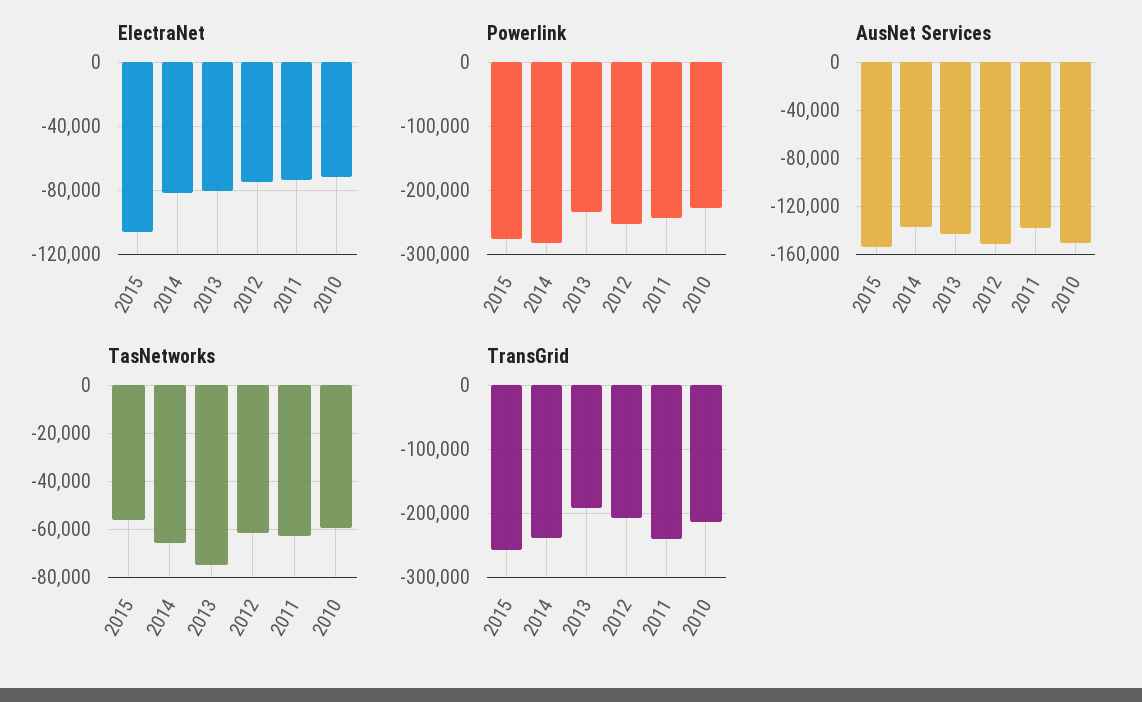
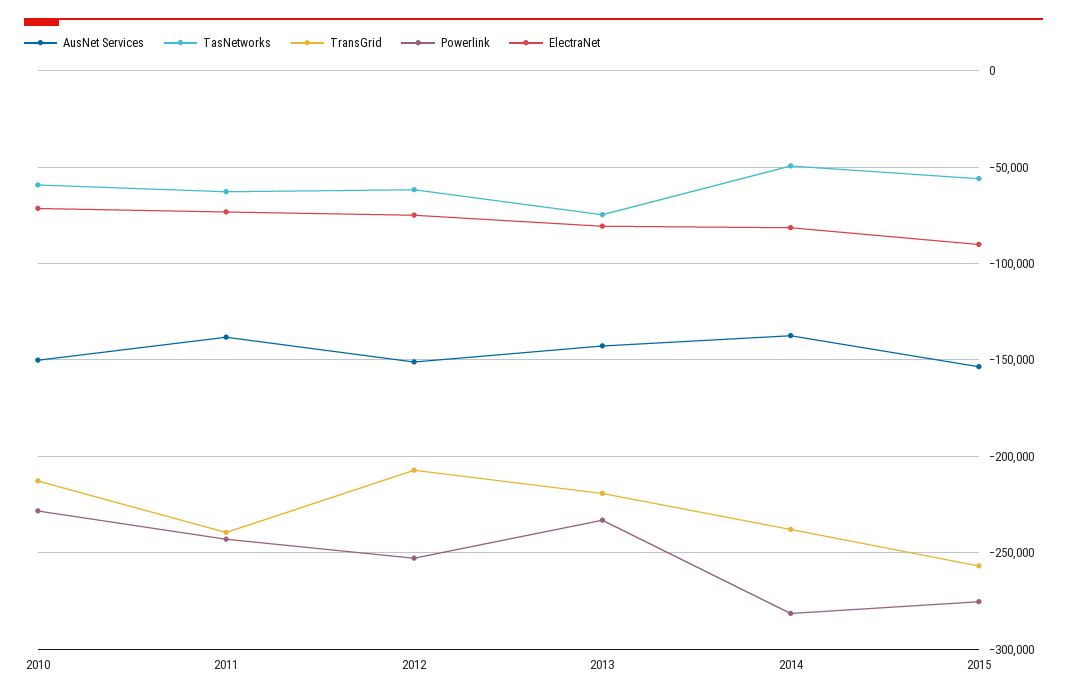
  {
    "ElectraNet": {
-     "2015": -105000,
+     "2015": -90000,
      "2014": -80000,
      "2013": -80000,
      "2012": -75000,
      "2011": -75000,
      "2010": -70000
    },
    "Powerlink": {
      "2015": -275000,
      "2014": -280000,
      "2013": -235000,
      "2012": -255000,
      "2011": -245000,
      "2010": -230000
    },
    "AusNet Services": {
      "2015": -155000,
      "2014": -135000,
      "2013": -145000,
      "2012": -150000,
      "2011": -140000,
      "2010": -150000
    },
    "TasNetworks": {
      "2015": -55000,
-     "2014": -65000,
+     "2014": -50000,
      "2013": -75000,
      "2012": -62500,
      "2011": -62500,
      "2010": -60000
    },
    "TransGrid": {
      "2015": -255000,
      "2014": -240000,
-     "2013": -190000,
+     "2013": -220000,
      "2012": -205000,
      "2011": -240000,
      "2010": -215000
    }
  }

